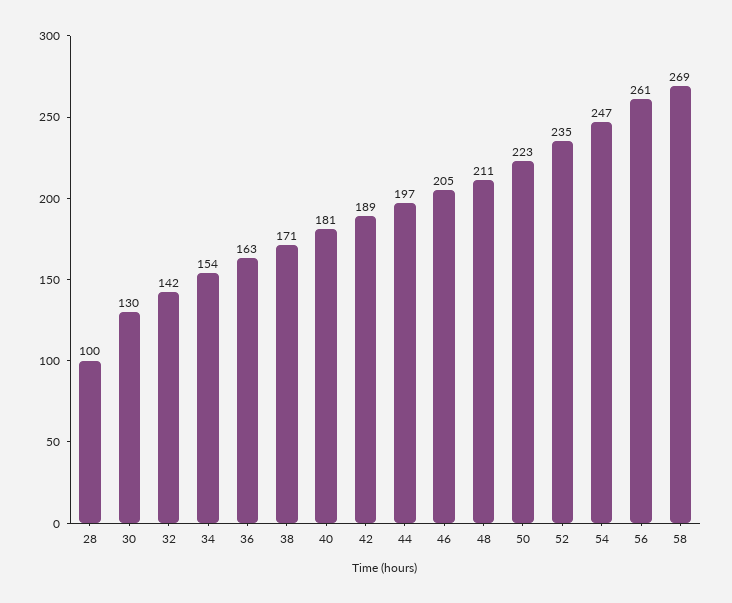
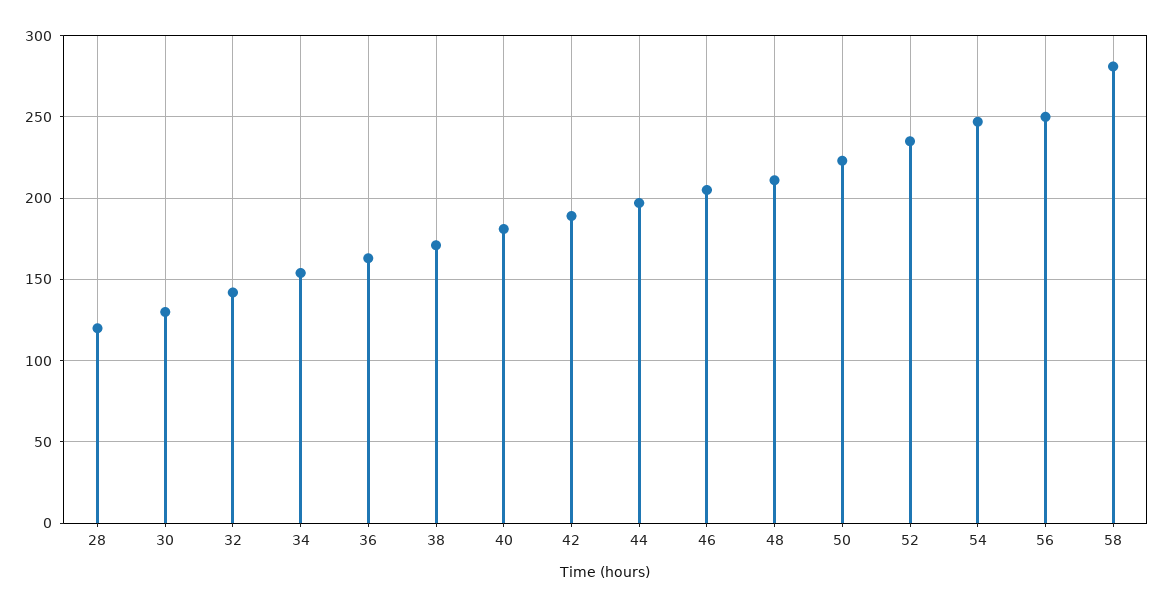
  {
-   "28": 100,
+   "28": 120,
    "30": 130,
    "32": 142,
    "34": 154,
    "36": 163,
    "38": 171,
    "40": 181,
    "42": 189,
    "44": 197,
    "46": 205,
    "48": 211,
    "50": 223,
    "52": 235,
    "54": 247,
-   "56": 261,
+   "56": 250,
-   "58": 269
+   "58": 280
  }

